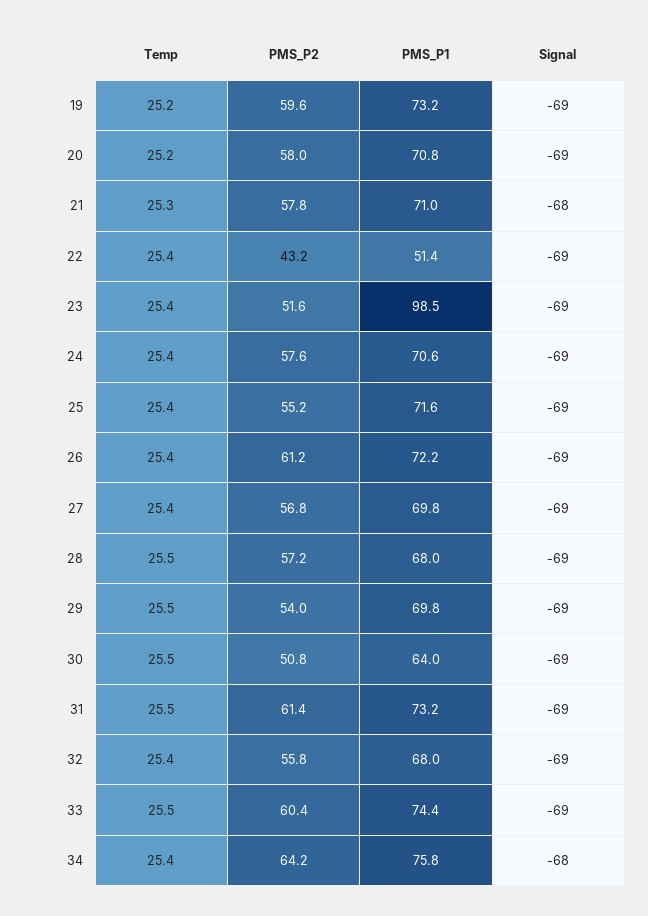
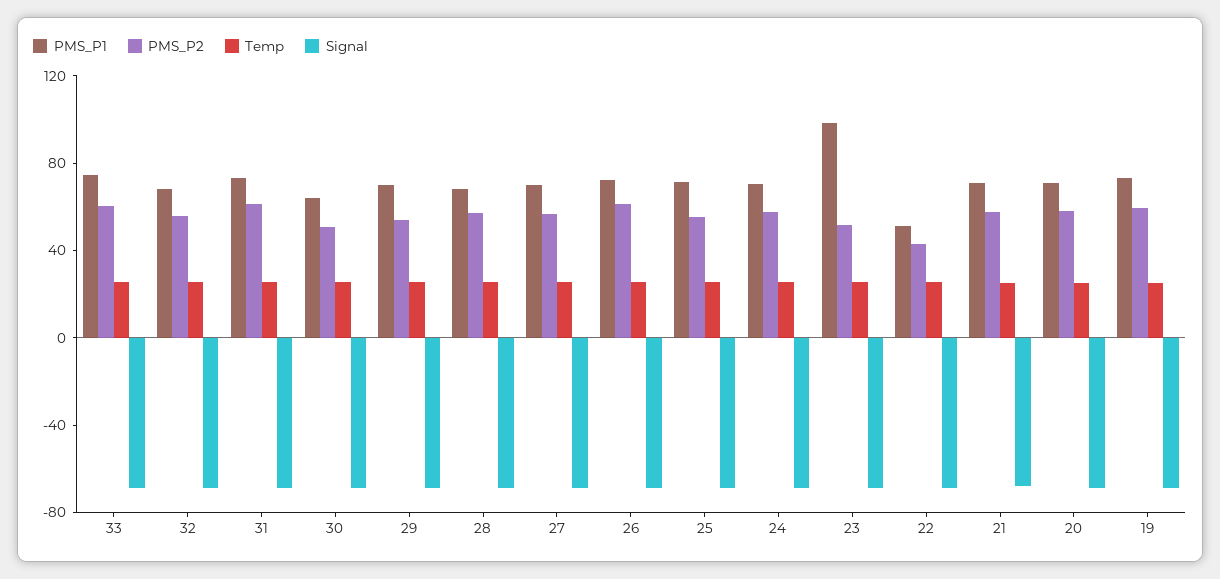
  {
    "Temp": {
      "19": 25.2,
      "20": 25.2,
      "21": 25.3,
      "22": 25.4,
      "23": 25.4,
      "24": 25.4,
      "25": 25.4,
      "26": 25.4,
      "27": 25.4,
      "28": 25.5,
      "29": 25.5,
      "30": 25.5,
      "31": 25.5,
      "32": 25.4,
-     "33": 25.5,
+     "33": 25.5
-     "34": 25.4
    },
    "PMS_P2": {
      "19": 59.6,
      "20": 58,
      "21": 57.8,
      "22": 43.2,
      "23": 51.6,
      "24": 57.6,
      "25": 55.2,
      "26": 61.2,
      "27": 56.8,
      "28": 57.2,
      "29": 54,
      "30": 50.8,
      "31": 61.4,
      "32": 55.8,
-     "33": 60.4,
+     "33": 60.4
-     "34": 64.2
    },
    "PMS_P1": {
      "19": 73.2,
      "20": 70.8,
      "21": 71,
      "22": 51.4,
      "23": 98.5,
      "24": 70.6,
      "25": 71.6,
      "26": 72.2,
      "27": 69.8,
      "28": 68,
      "29": 69.8,
      "30": 64,
      "31": 73.2,
      "32": 68,
-     "33": 74.4,
+     "33": 74.4
-     "34": 75.8
    },
    "Signal": {
      "19": -69,
      "20": -69,
      "21": -68,
      "22": -69,
      "23": -69,
      "24": -69,
      "25": -69,
      "26": -69,
      "27": -69,
      "28": -69,
      "29": -69,
      "30": -69,
      "31": -69,
      "32": -69,
-     "33": -69,
+     "33": -69
-     "34": -68
    }
  }

